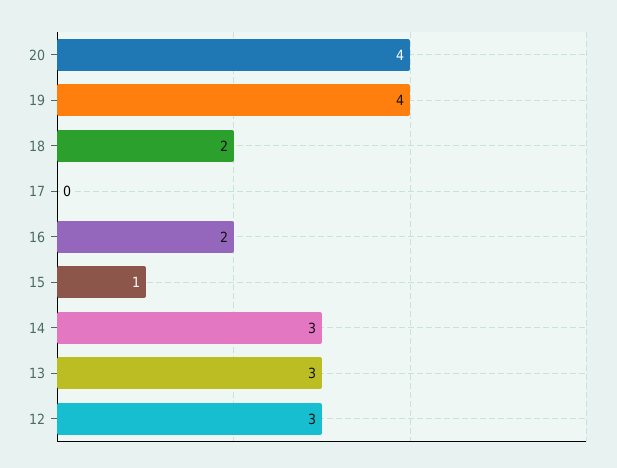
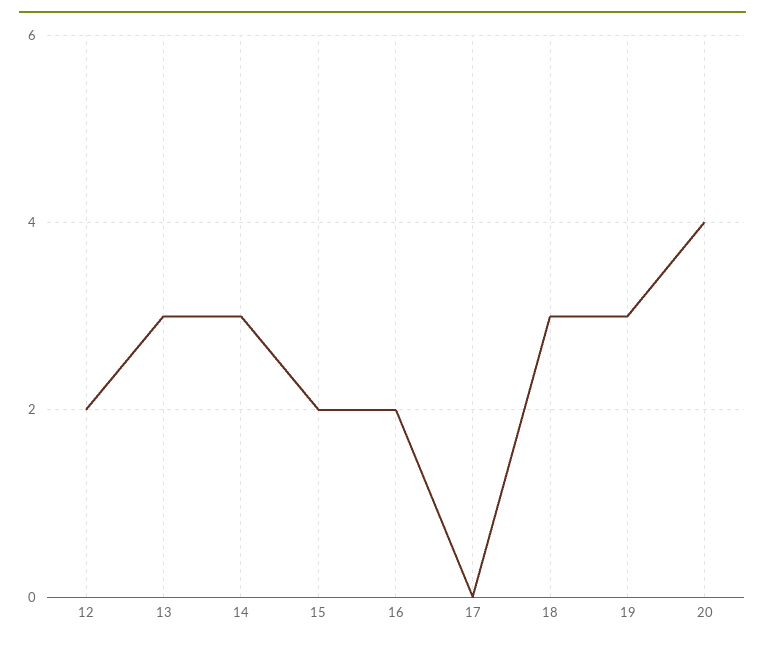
  {
    "20": 4,
-   "19": 4,
+   "19": 3,
-   "18": 2,
+   "18": 3,
    "17": 0,
    "16": 2,
-   "15": 1,
+   "15": 2,
    "14": 3,
    "13": 3,
-   "12": 3
+   "12": 2
  }

